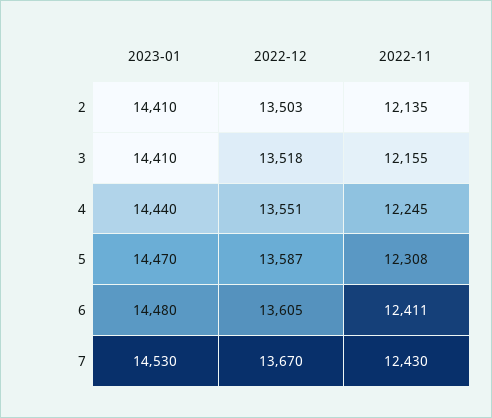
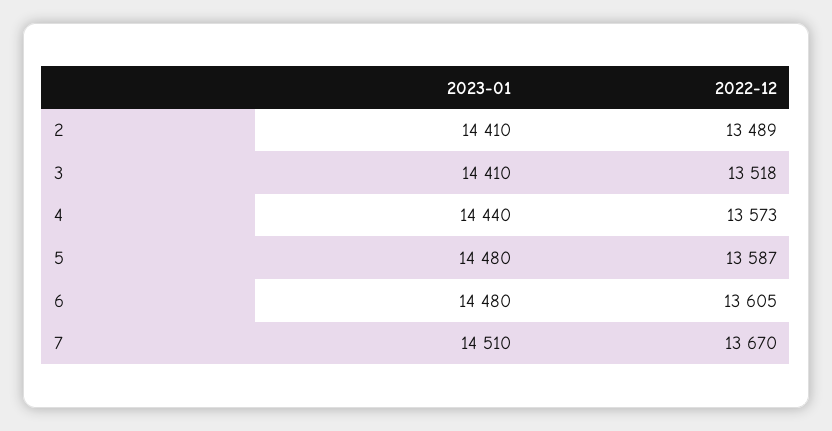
  {
    "2023-01": {
      "2": 14410,
      "3": 14410,
      "4": 14440,
-     "5": 14470,
+     "5": 14480,
      "6": 14480,
-     "7": 14530
+     "7": 14510
    },
    "2022-12": {
-     "2": 13503,
+     "2": 13489,
      "3": 13518,
-     "4": 13551,
+     "4": 13573,
      "5": 13587,
      "6": 13605,
      "7": 13670
-   },
+   }
-   "2022-11": {
-     "2": 12135,
-     "3": 12155,
-     "4": 12245,
-     "5": 12308,
-     "6": 12411,
-     "7": 12430
-   }
  }

